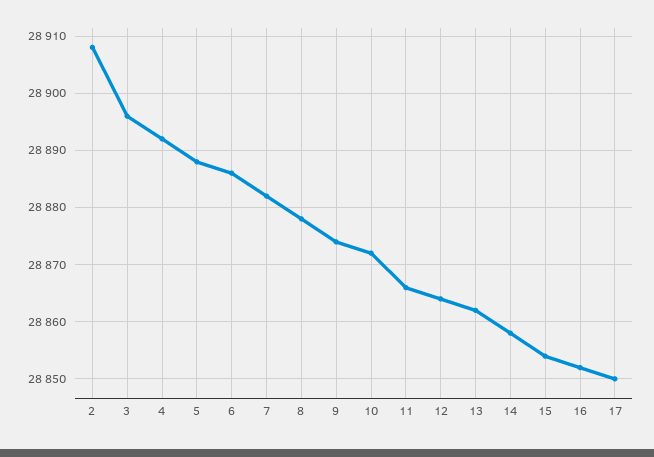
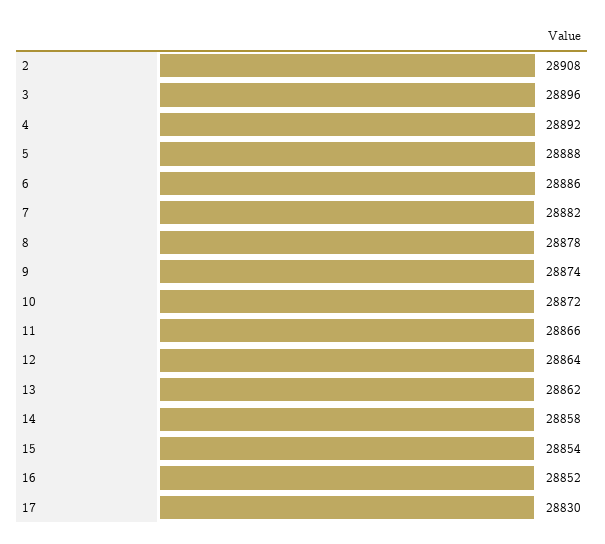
  {
    "2": 28908,
    "3": 28896,
    "4": 28892,
    "5": 28888,
    "6": 28886,
    "7": 28882,
    "8": 28878,
    "9": 28874,
    "10": 28872,
    "11": 28866,
    "12": 28864,
    "13": 28862,
    "14": 28858,
    "15": 28854,
    "16": 28852,
-   "17": 28850
+   "17": 28830
  }

